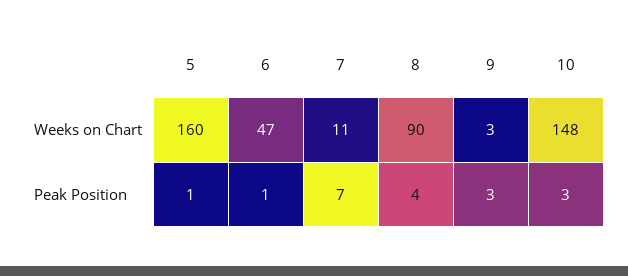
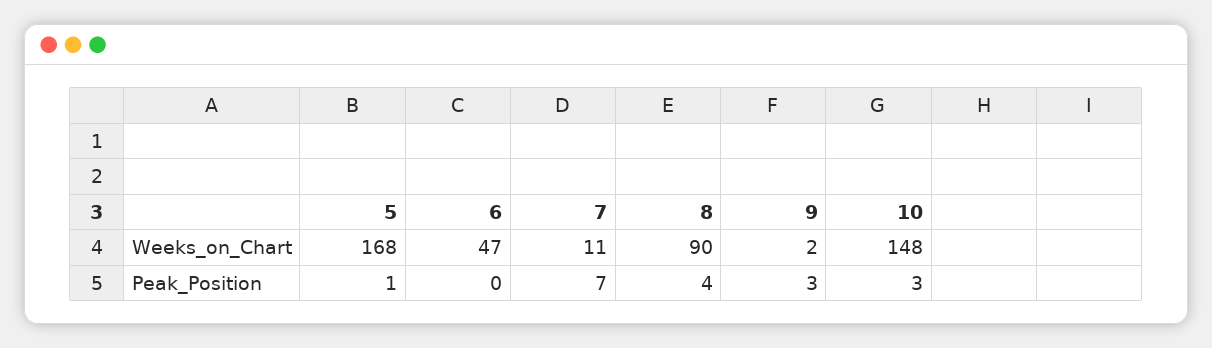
  {
    "5": {
-     "Weeks on Chart": 160,
+     "Weeks on Chart": 168,
      "Peak Position": 1
    },
    "6": {
      "Weeks on Chart": 47,
-     "Peak Position": 1
+     "Peak Position": 0
    },
    "7": {
      "Weeks on Chart": 11,
      "Peak Position": 7
    },
    "8": {
      "Weeks on Chart": 90,
      "Peak Position": 4
    },
    "9": {
-     "Weeks on Chart": 3,
+     "Weeks on Chart": 2,
      "Peak Position": 3
    },
    "10": {
      "Weeks on Chart": 148,
      "Peak Position": 3
    }
  }

